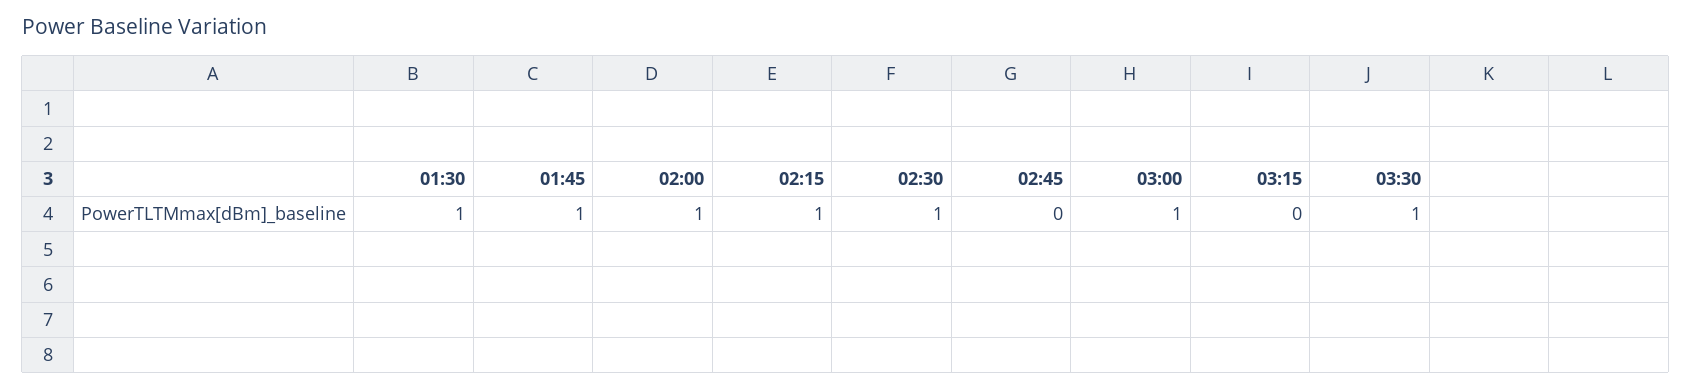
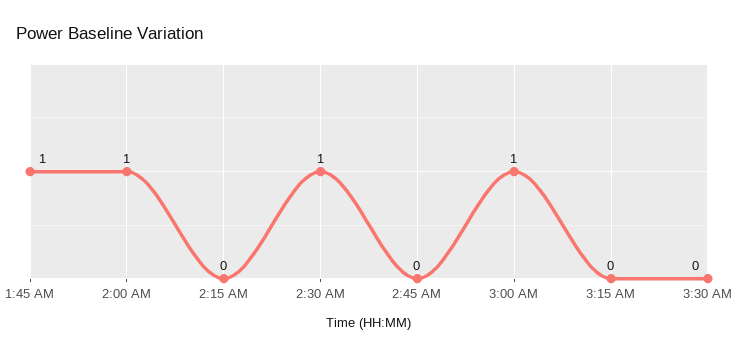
  {
-   "01:30": 1,
    "01:45": 1,
    "02:00": 1,
-   "02:15": 1,
+   "02:15": 0,
    "02:30": 1,
    "02:45": 0,
    "03:00": 1,
    "03:15": 0,
-   "03:30": 1
+   "03:30": 0
  }

